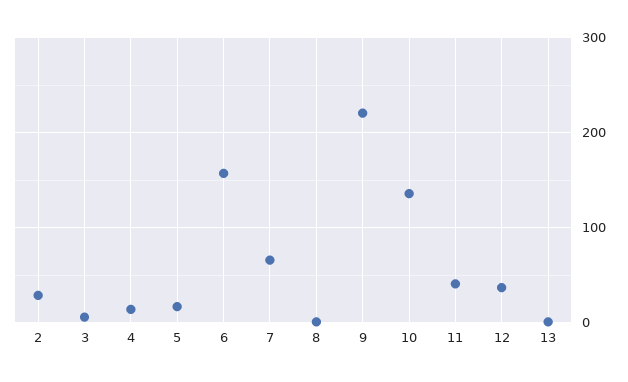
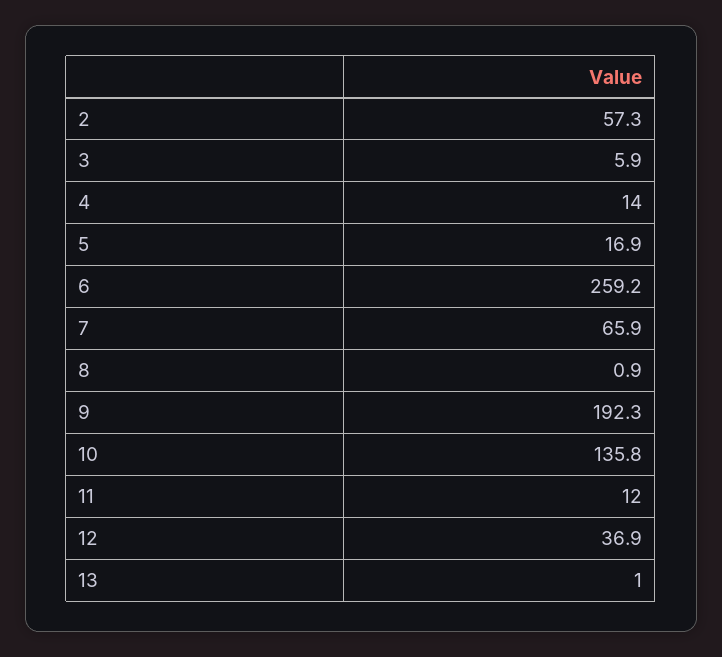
  {
-   "2": 30,
+   "2": 57.3,
    "3": 5.9,
    "4": 14,
    "5": 16.9,
-   "6": 160,
+   "6": 259.2,
    "7": 65.9,
    "8": 0.9,
-   "9": 220,
+   "9": 192.3,
    "10": 135.8,
-   "11": 40,
+   "11": 12,
    "12": 36.9,
    "13": 1
  }

